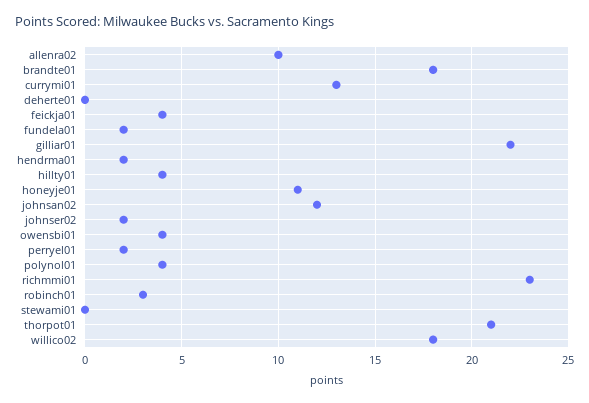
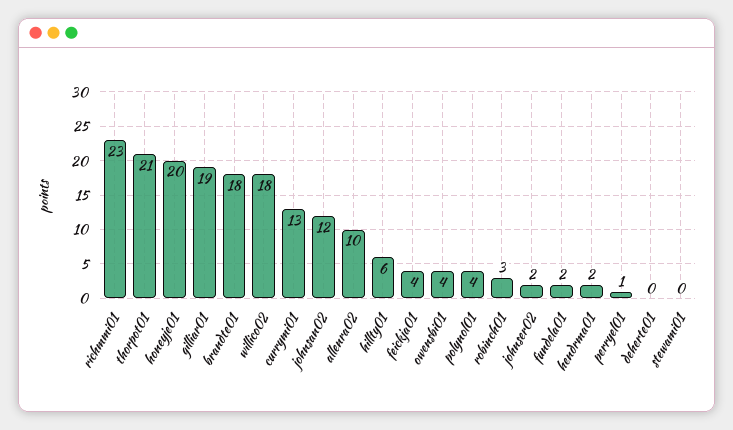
  {
    "allenra02": 10,
    "brandte01": 18,
    "currymi01": 13,
    "deherte01": 0,
    "feickja01": 4,
    "fundela01": 2,
-   "gilliar01": 22,
+   "gilliar01": 19,
    "hendrma01": 2,
-   "hillty01": 4,
+   "hillty01": 6,
-   "honeyje01": 11,
+   "honeyje01": 20,
    "johnsan02": 12,
    "johnser02": 2,
    "owensbi01": 4,
-   "perryel01": 2,
+   "perryel01": 1,
    "polynol01": 4,
    "richmmi01": 23,
    "robinch01": 3,
    "stewami01": 0,
    "thorpot01": 21,
    "willico02": 18
  }

